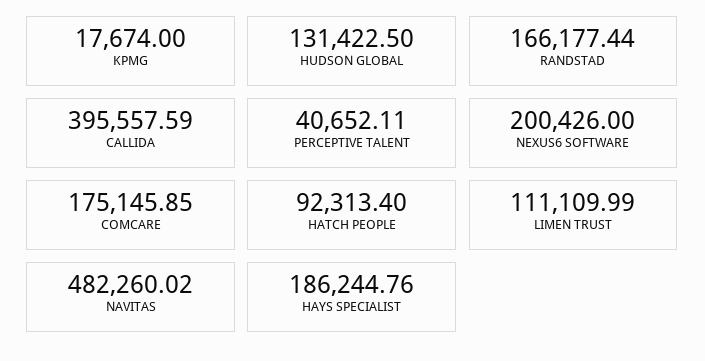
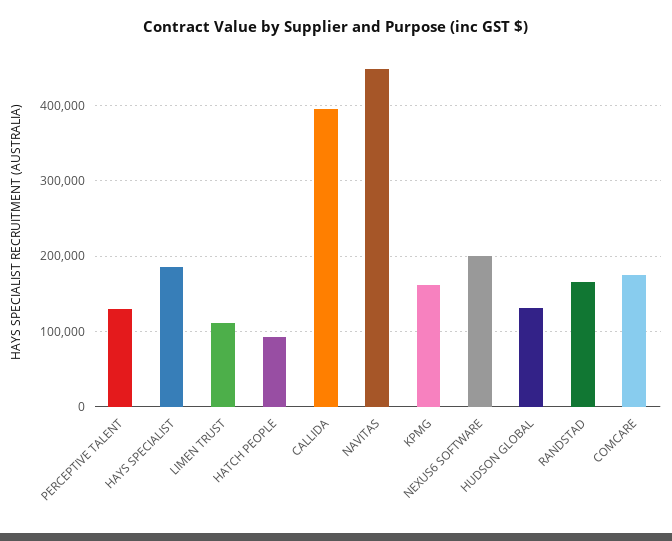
  {
-   "KPMG": 17674,
+   "KPMG": 160000,
    "HUDSON GLOBAL": 131422.5,
    "RANDSTAD": 166177.44,
    "CALLIDA": 395557.59,
-   "PERCEPTIVE TALENT": 40652.11,
+   "PERCEPTIVE TALENT": 130000,
    "NEXUS6 SOFTWARE": 200426,
    "COMCARE": 175145.85,
    "HATCH PEOPLE": 92313.4,
    "LIMEN TRUST": 111109.99,
-   "NAVITAS": 482260.02,
+   "NAVITAS": 450000,
    "HAYS SPECIALIST": 186244.76
  }

